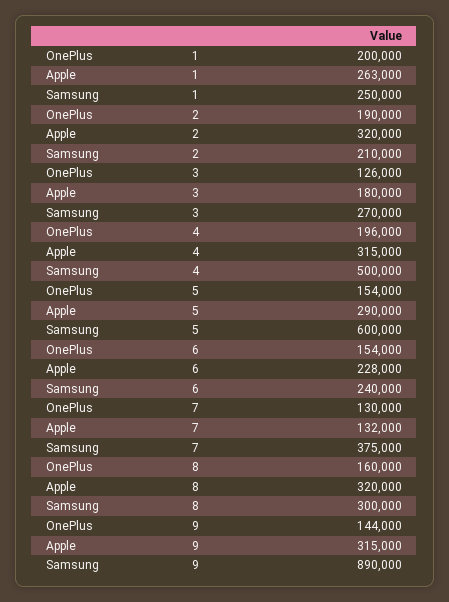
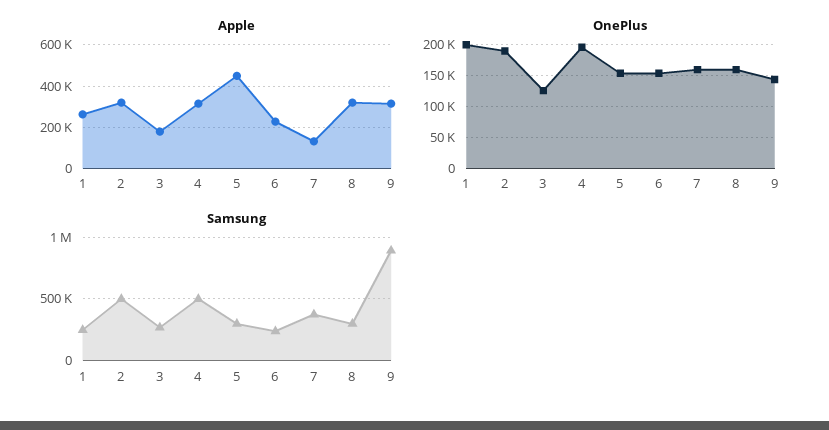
  {
    "OnePlus": {
      "1": 200000,
      "2": 190000,
      "3": 126000,
      "4": 196000,
      "5": 154000,
      "6": 154000,
-     "7": 130000,
+     "7": 160000,
      "8": 160000,
      "9": 144000
    },
    "Apple": {
      "1": 263000,
      "2": 320000,
      "3": 180000,
      "4": 315000,
-     "5": 290000,
+     "5": 450000,
      "6": 228000,
      "7": 132000,
      "8": 320000,
      "9": 315000
    },
    "Samsung": {
      "1": 250000,
-     "2": 210000,
+     "2": 500000,
      "3": 270000,
      "4": 500000,
-     "5": 600000,
+     "5": 300000,
      "6": 240000,
      "7": 375000,
      "8": 300000,
      "9": 890000
    }
  }

